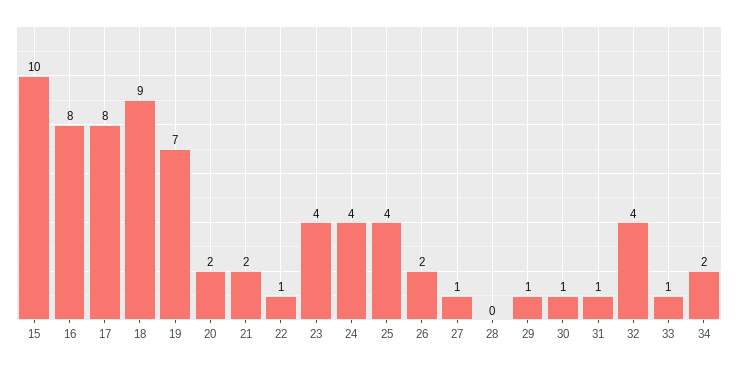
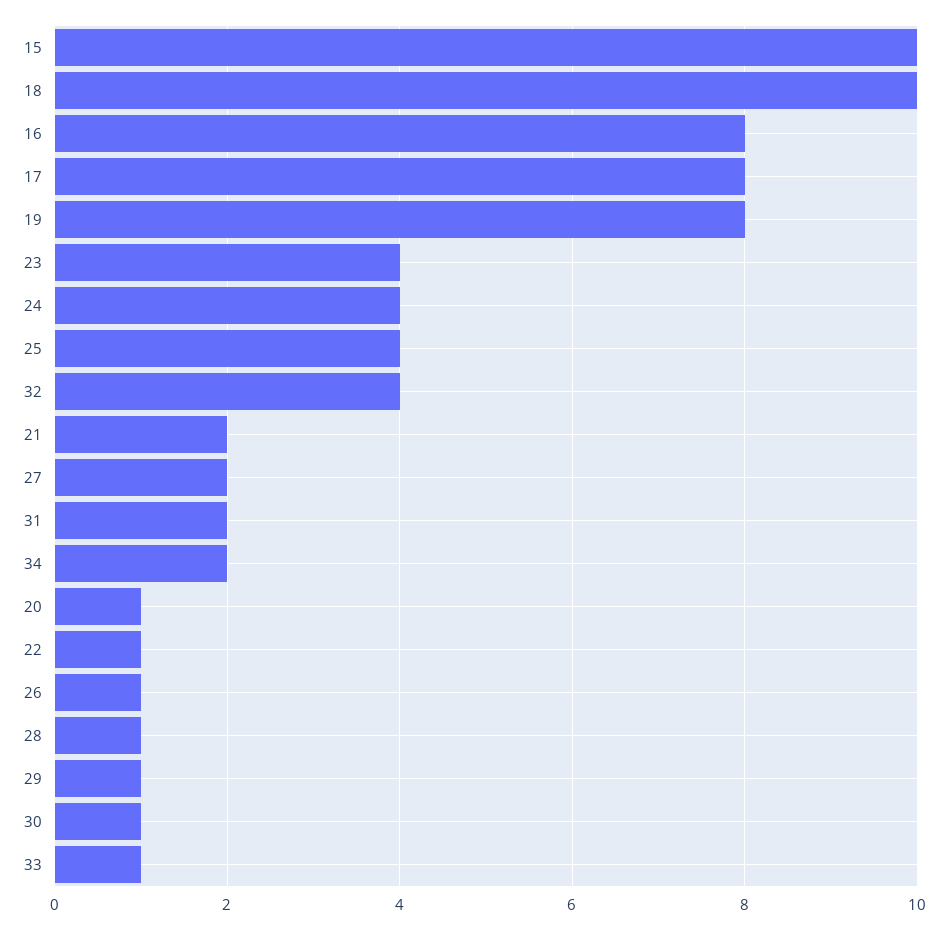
  {
    "15": 10,
    "16": 8,
    "17": 8,
-   "18": 9,
+   "18": 10,
-   "19": 7,
+   "19": 8,
-   "20": 2,
+   "20": 1,
    "21": 2,
    "22": 1,
    "23": 4,
    "24": 4,
    "25": 4,
-   "26": 2,
+   "26": 1,
-   "27": 1,
+   "27": 2,
-   "28": 0,
+   "28": 1,
    "29": 1,
    "30": 1,
-   "31": 1,
+   "31": 2,
    "32": 4,
    "33": 1,
    "34": 2
  }

